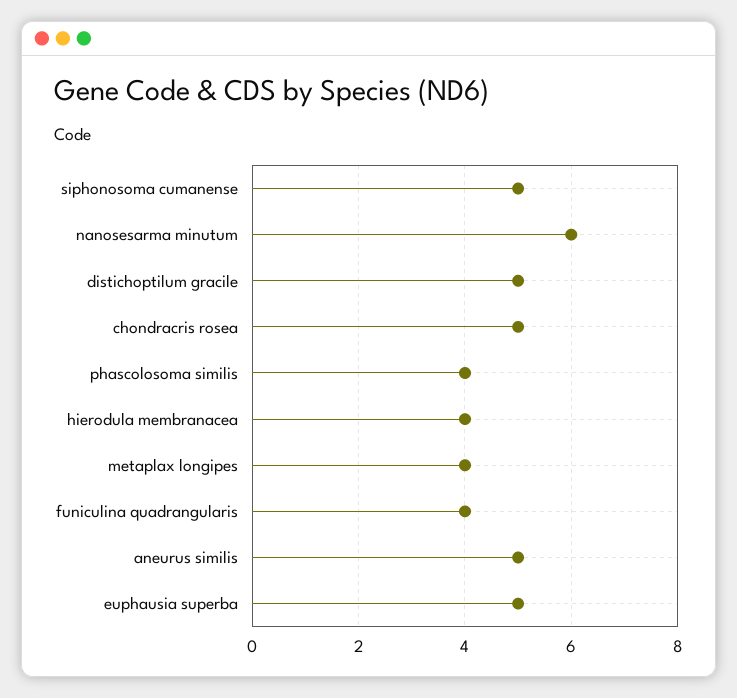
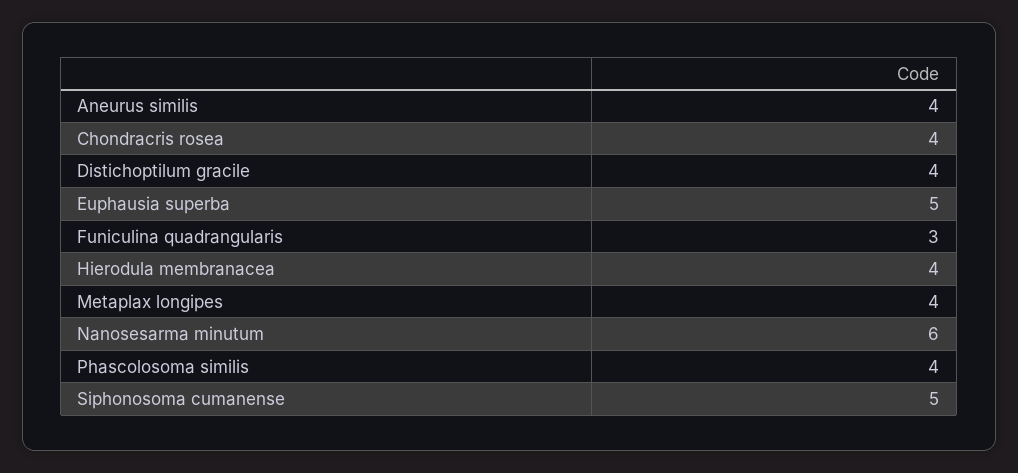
  {
    "siphonosoma cumanense": 5,
    "nanosesarma minutum": 6,
-   "distichoptilum gracile": 5,
+   "distichoptilum gracile": 4,
-   "chondracris rosea": 5,
+   "chondracris rosea": 4,
    "phascolosoma similis": 4,
    "hierodula membranacea": 4,
    "metaplax longipes": 4,
-   "funiculina quadrangularis": 4,
+   "funiculina quadrangularis": 3,
-   "aneurus similis": 5,
+   "aneurus similis": 4,
    "euphausia superba": 5
  }

